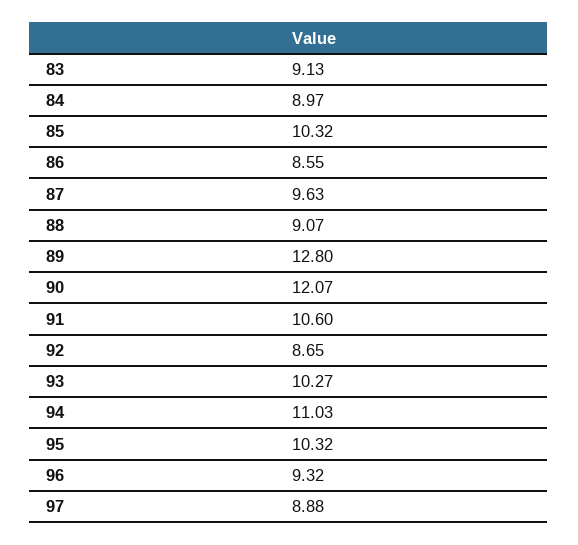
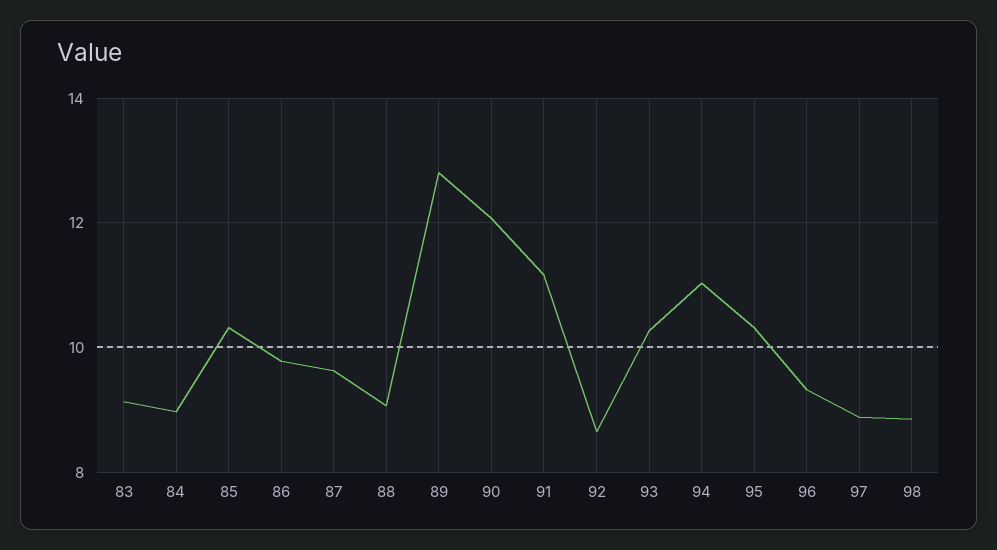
  {
    "83": 9.13,
    "84": 8.97,
    "85": 10.32,
-   "86": 8.55,
+   "86": 9.8,
    "87": 9.63,
    "88": 9.07,
    "89": 12.8,
    "90": 12.07,
-   "91": 10.6,
+   "91": 11.2,
    "92": 8.65,
    "93": 10.27,
    "94": 11.03,
    "95": 10.32,
    "96": 9.32,
-   "97": 8.88
+   "97": 8.88,
+   "98": 8.8
  }

